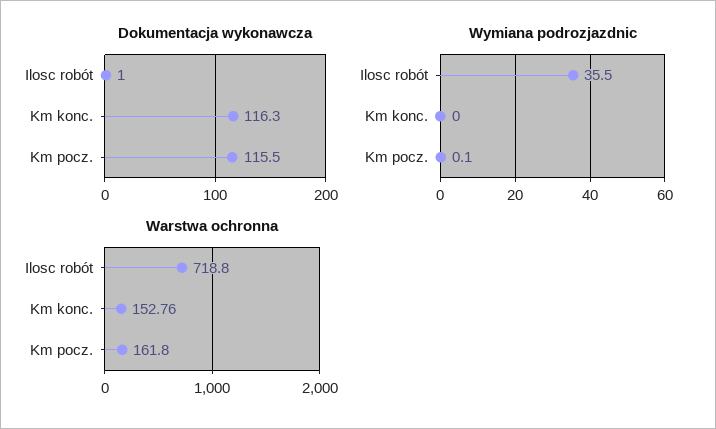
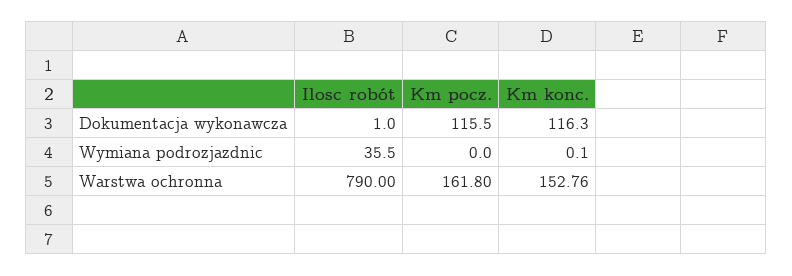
  {
    "Dokumentacja wykonawcza": {
      "Ilosc robót": 1,
      "Km konc.": 116.3,
      "Km pocz.": 115.5
    },
    "Wymiana podrozjazdnic": {
      "Ilosc robót": 35.5,
-     "Km konc.": 0,
+     "Km konc.": 0.1,
-     "Km pocz.": 0.1
+     "Km pocz.": 0
    },
    "Warstwa ochronna": {
-     "Ilosc robót": 718.8,
+     "Ilosc robót": 790,
      "Km konc.": 152.76,
      "Km pocz.": 161.8
    }
  }

